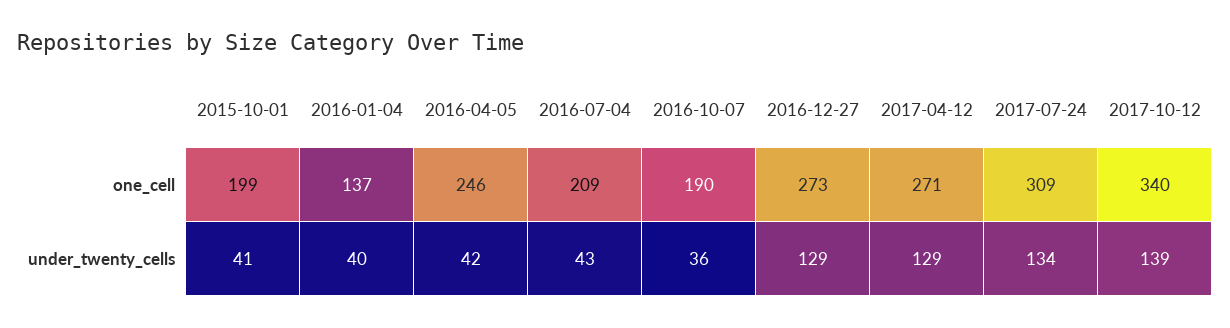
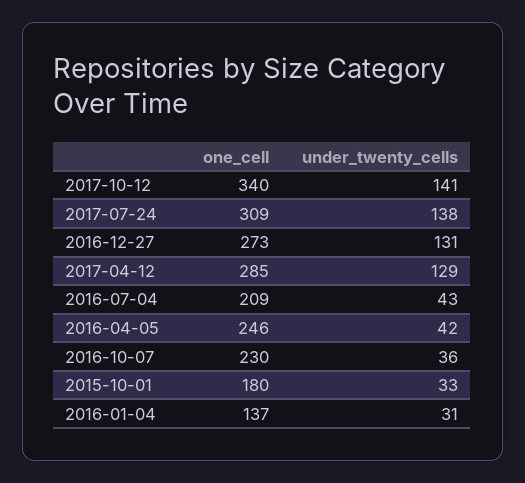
  {
    "2015-10-01": {
-     "one_cell": 199,
+     "one_cell": 180,
-     "under_twenty_cells": 41
+     "under_twenty_cells": 33
    },
    "2016-01-04": {
      "one_cell": 137,
-     "under_twenty_cells": 40
+     "under_twenty_cells": 31
    },
    "2016-04-05": {
      "one_cell": 246,
      "under_twenty_cells": 42
    },
    "2016-07-04": {
      "one_cell": 209,
      "under_twenty_cells": 43
    },
    "2016-10-07": {
-     "one_cell": 190,
+     "one_cell": 230,
      "under_twenty_cells": 36
    },
    "2016-12-27": {
      "one_cell": 273,
-     "under_twenty_cells": 129
+     "under_twenty_cells": 131
    },
    "2017-04-12": {
-     "one_cell": 271,
+     "one_cell": 285,
      "under_twenty_cells": 129
    },
    "2017-07-24": {
      "one_cell": 309,
-     "under_twenty_cells": 134
+     "under_twenty_cells": 138
    },
    "2017-10-12": {
      "one_cell": 340,
-     "under_twenty_cells": 139
+     "under_twenty_cells": 141
    }
  }

